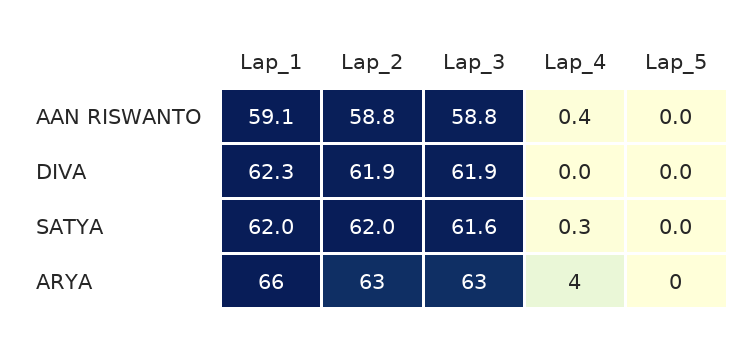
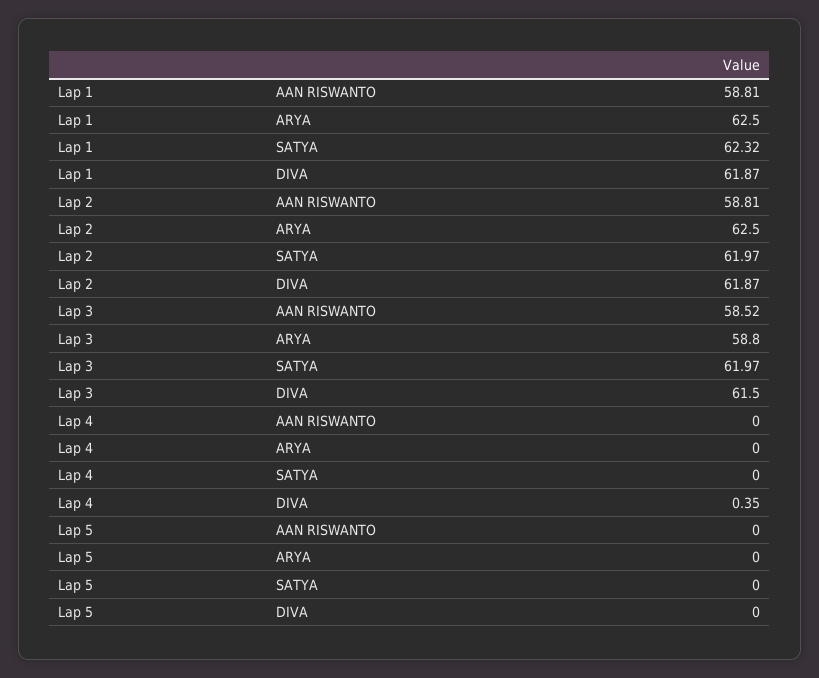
  {
    "Lap_1": {
-     "AAN RISWANTO": 59.1,
+     "AAN RISWANTO": 58.81,
-     "DIVA": 62.3,
+     "DIVA": 61.87,
-     "SATYA": 62,
+     "SATYA": 62.32,
-     "ARYA": 66
+     "ARYA": 62.5
    },
    "Lap_2": {
      "AAN RISWANTO": 58.81,
      "DIVA": 61.87,
      "SATYA": 61.97,
      "ARYA": 62.5
    },
    "Lap_3": {
-     "AAN RISWANTO": 58.8,
+     "AAN RISWANTO": 58.52,
-     "DIVA": 61.9,
+     "DIVA": 61.5,
-     "SATYA": 61.6,
+     "SATYA": 61.97,
-     "ARYA": 63
+     "ARYA": 58.8
    },
    "Lap_4": {
-     "AAN RISWANTO": 0.4,
+     "AAN RISWANTO": 0,
-     "DIVA": 0,
+     "DIVA": 0.35,
-     "SATYA": 0.3,
+     "SATYA": 0,
-     "ARYA": 4
+     "ARYA": 0
    },
    "Lap_5": {
      "AAN RISWANTO": 0,
      "DIVA": 0,
      "SATYA": 0,
      "ARYA": 0
    }
  }

